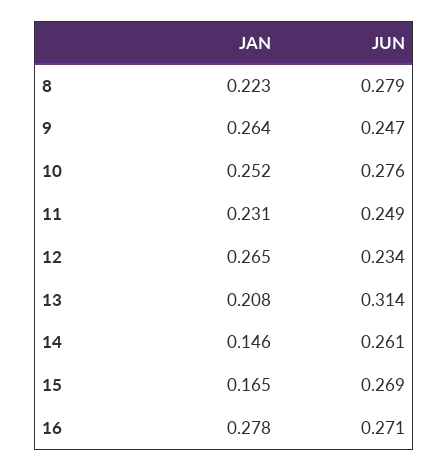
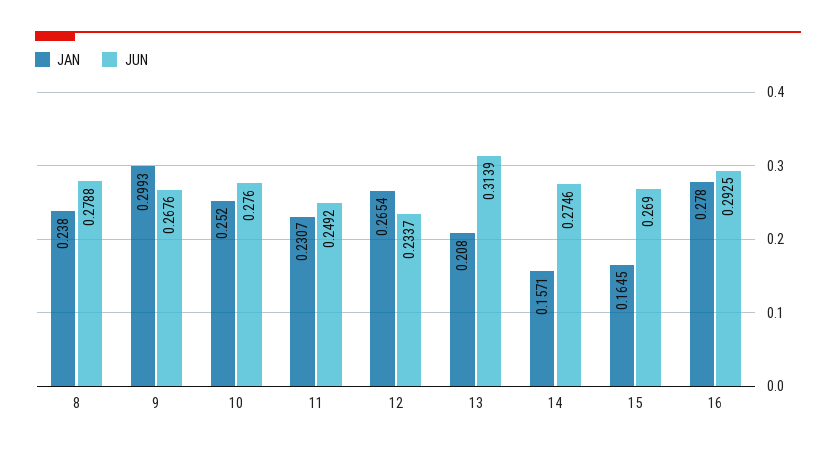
  {
    "JAN": {
-     "8": 0.223,
+     "8": 0.238,
-     "9": 0.264,
+     "9": 0.2993,
      "10": 0.252,
      "11": 0.2307,
      "12": 0.2654,
      "13": 0.208,
-     "14": 0.146,
+     "14": 0.1571,
      "15": 0.1645,
      "16": 0.278
    },
    "JUN": {
      "8": 0.2788,
-     "9": 0.247,
+     "9": 0.2676,
      "10": 0.276,
      "11": 0.2492,
      "12": 0.2337,
      "13": 0.3139,
-     "14": 0.261,
+     "14": 0.2746,
      "15": 0.269,
-     "16": 0.271
+     "16": 0.2925
    }
  }

